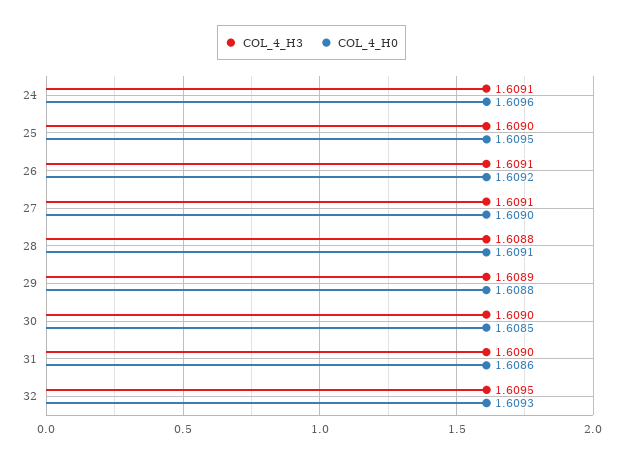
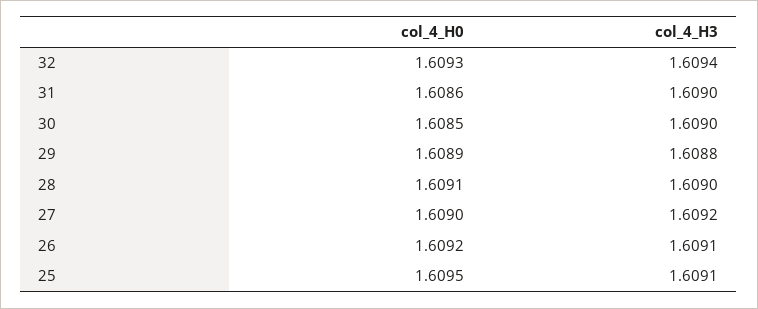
  {
    "COL_4_H3": {
-     "24": 1.6091,
-     "25": 1.609,
+     "25": 1.6091,
      "26": 1.6091,
-     "27": 1.6091,
+     "27": 1.6092,
-     "28": 1.6088,
+     "28": 1.609,
-     "29": 1.6089,
+     "29": 1.6088,
      "30": 1.609,
      "31": 1.609,
-     "32": 1.6095
+     "32": 1.6094
    },
    "COL_4_H0": {
-     "24": 1.6096,
      "25": 1.6095,
      "26": 1.6092,
      "27": 1.609,
      "28": 1.6091,
-     "29": 1.6088,
+     "29": 1.6089,
      "30": 1.6085,
      "31": 1.6086,
      "32": 1.6093
    }
  }

